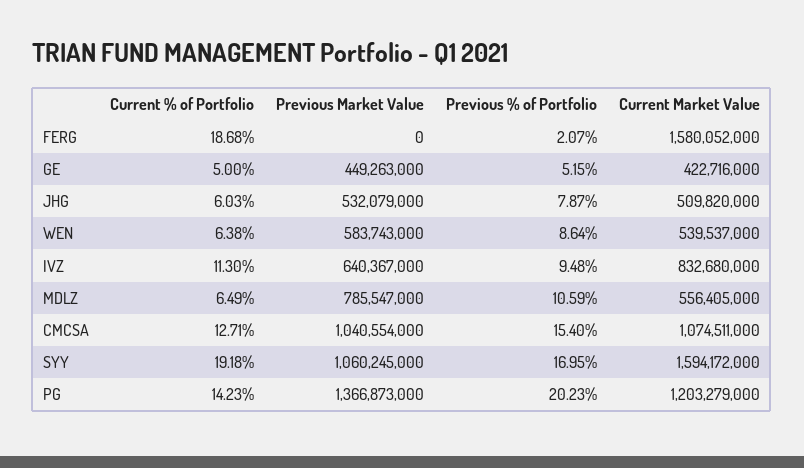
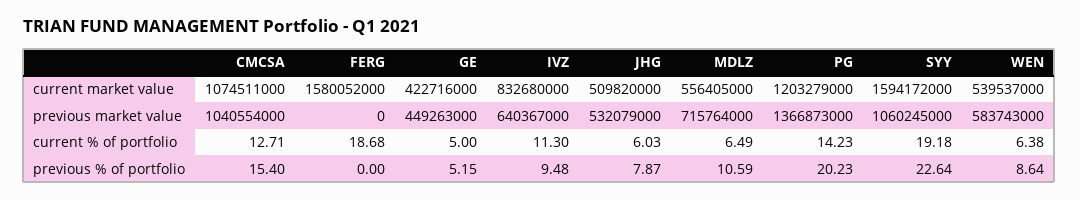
  {
    "Current % of Portfolio": {
      "FERG": 18.68,
      "GE": 5,
      "JHG": 6.03,
      "WEN": 6.38,
      "IVZ": 11.3,
      "MDLZ": 6.49,
      "CMCSA": 12.71,
      "SYY": 19.18,
      "PG": 14.23
    },
    "Previous Market Value": {
      "FERG": 0,
      "GE": 449263000,
      "JHG": 532079000,
      "WEN": 583743000,
      "IVZ": 640367000,
-     "MDLZ": 785547000,
+     "MDLZ": 715764000,
      "CMCSA": 1040554000,
      "SYY": 1060245000,
      "PG": 1366873000
    },
    "Previous % of Portfolio": {
-     "FERG": 2.07,
+     "FERG": 0,
      "GE": 5.15,
      "JHG": 7.87,
      "WEN": 8.64,
      "IVZ": 9.48,
      "MDLZ": 10.59,
      "CMCSA": 15.4,
-     "SYY": 16.95,
+     "SYY": 22.64,
      "PG": 20.23
    },
    "Current Market Value": {
      "FERG": 1580052000,
      "GE": 422716000,
      "JHG": 509820000,
      "WEN": 539537000,
      "IVZ": 832680000,
      "MDLZ": 556405000,
      "CMCSA": 1074511000,
      "SYY": 1594172000,
      "PG": 1203279000
    }
  }

